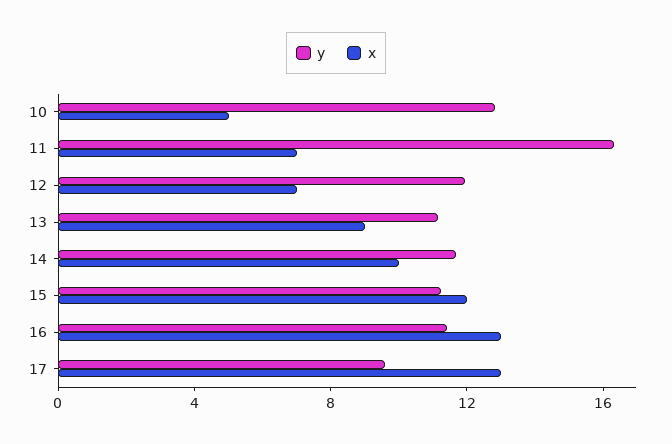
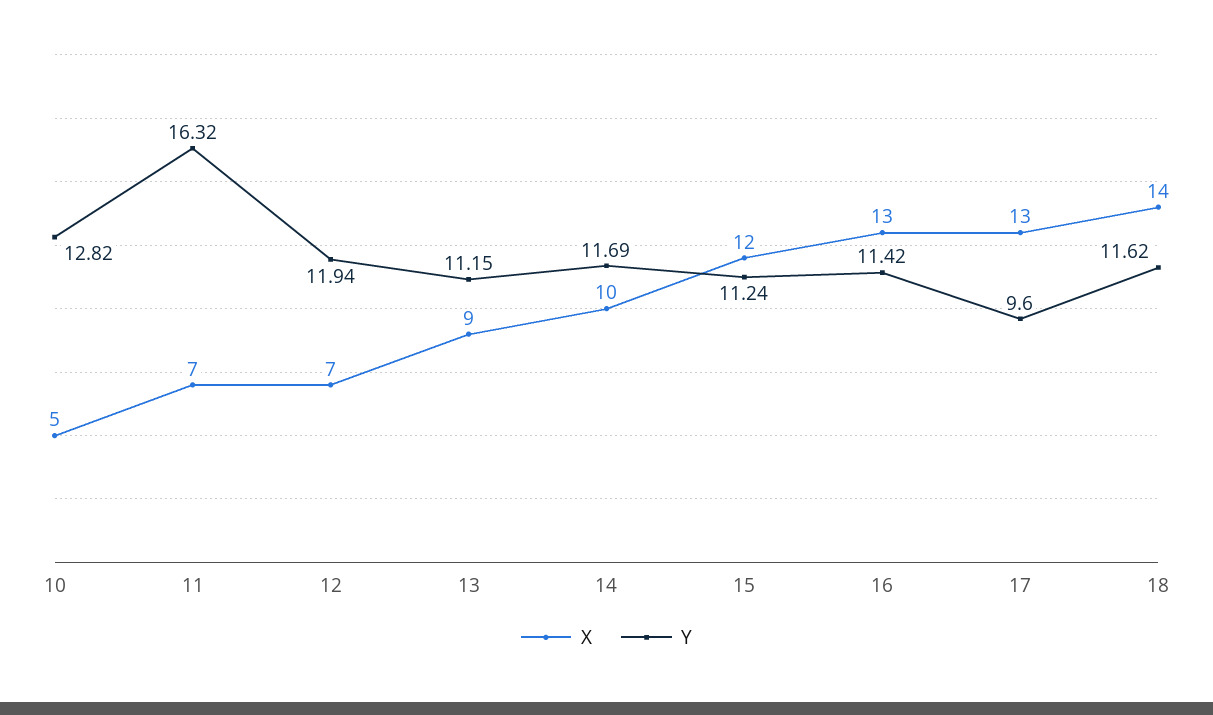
  {
    "y": {
      "10": 12.82,
      "11": 16.32,
      "12": 11.94,
      "13": 11.15,
      "14": 11.69,
      "15": 11.24,
      "16": 11.42,
-     "17": 9.6
+     "17": 9.6,
+     "18": 11.62
    },
    "x": {
      "10": 5,
      "11": 7,
      "12": 7,
      "13": 9,
      "14": 10,
      "15": 12,
      "16": 13,
-     "17": 13
+     "17": 13,
+     "18": 14
    }
  }

